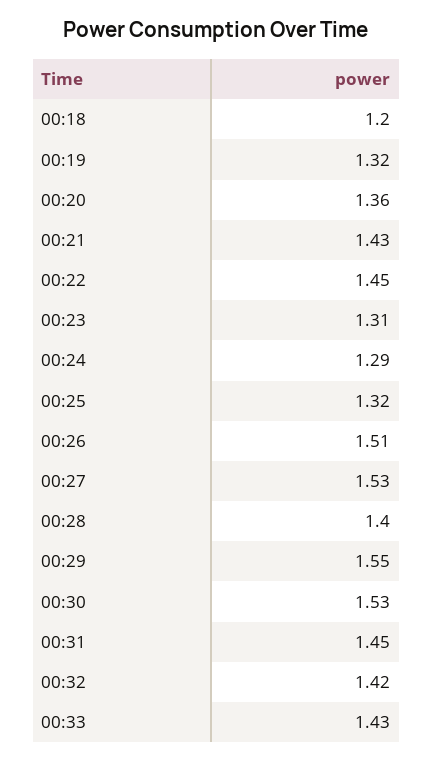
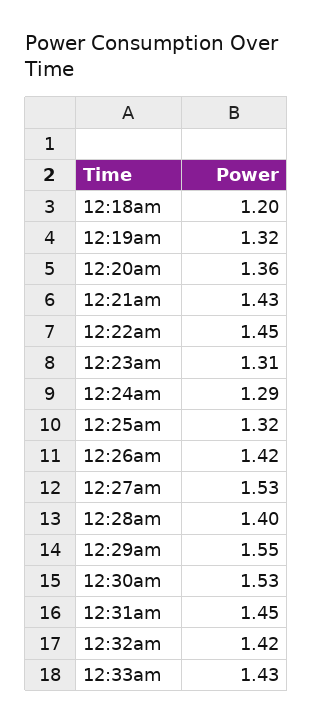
  {
    "00:18": 1.2,
    "00:19": 1.32,
    "00:20": 1.36,
    "00:21": 1.43,
    "00:22": 1.45,
    "00:23": 1.31,
    "00:24": 1.29,
    "00:25": 1.32,
-   "00:26": 1.51,
+   "00:26": 1.42,
    "00:27": 1.53,
    "00:28": 1.4,
    "00:29": 1.55,
    "00:30": 1.53,
    "00:31": 1.45,
    "00:32": 1.42,
    "00:33": 1.43
  }

